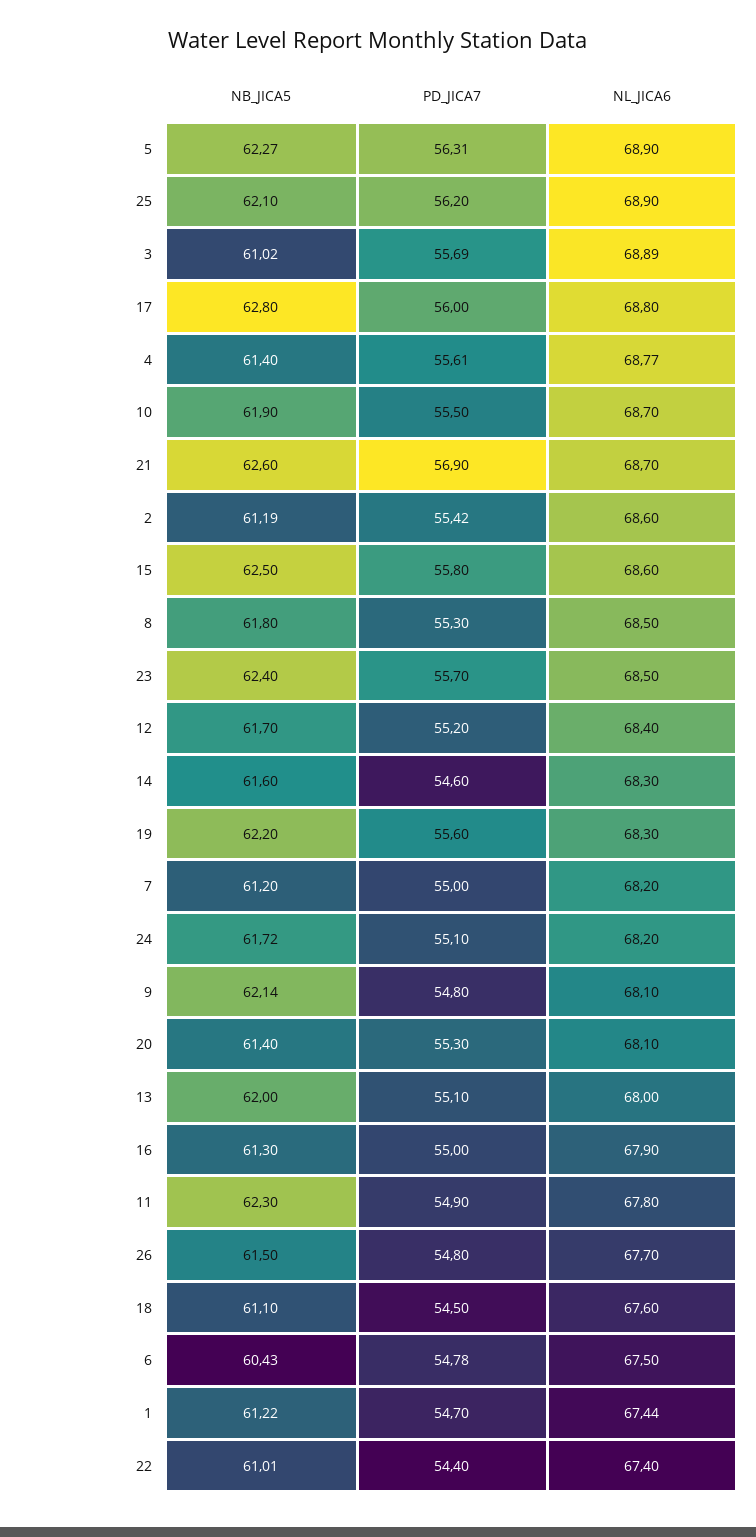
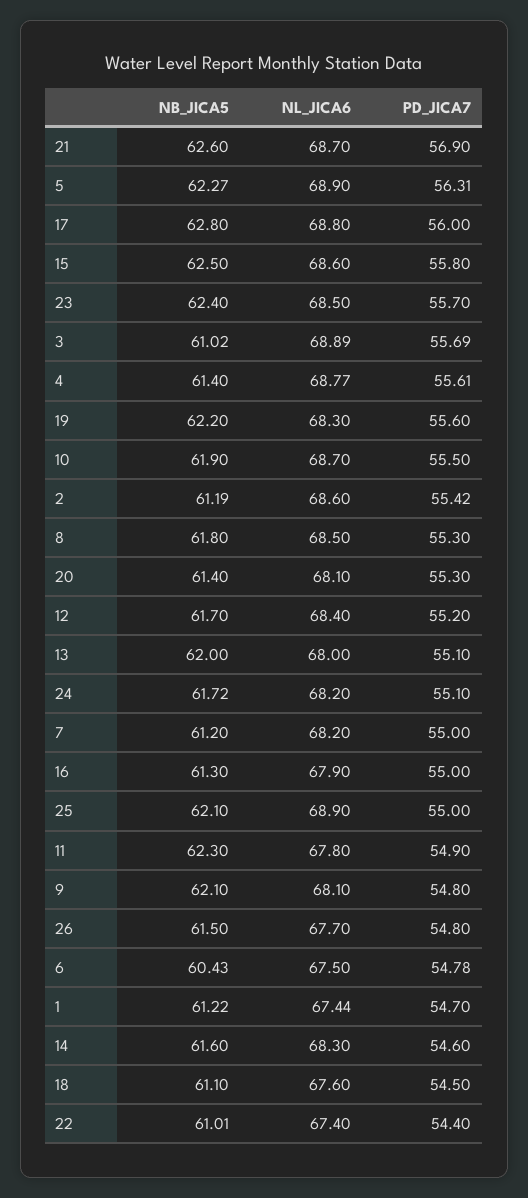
  {
    "NB_JICA5": {
      "5": 62.27,
      "25": 62.1,
      "3": 61.02,
      "17": 62.8,
      "4": 61.4,
      "10": 61.9,
      "21": 62.6,
      "2": 61.19,
      "15": 62.5,
      "8": 61.8,
      "23": 62.4,
      "12": 61.7,
      "14": 61.6,
      "19": 62.2,
      "7": 61.2,
      "24": 61.72,
-     "9": 62.14,
+     "9": 62.1,
      "20": 61.4,
      "13": 62,
      "16": 61.3,
      "11": 62.3,
      "26": 61.5,
      "18": 61.1,
      "6": 60.43,
      "1": 61.22,
      "22": 61.01
    },
    "PD_JICA7": {
      "5": 56.31,
-     "25": 56.2,
+     "25": 55,
      "3": 55.69,
      "17": 56,
      "4": 55.61,
      "10": 55.5,
      "21": 56.9,
      "2": 55.42,
      "15": 55.8,
      "8": 55.3,
      "23": 55.7,
      "12": 55.2,
      "14": 54.6,
      "19": 55.6,
      "7": 55,
      "24": 55.1,
      "9": 54.8,
      "20": 55.3,
      "13": 55.1,
      "16": 55,
      "11": 54.9,
      "26": 54.8,
      "18": 54.5,
      "6": 54.78,
      "1": 54.7,
      "22": 54.4
    },
    "NL_JICA6": {
      "5": 68.9,
      "25": 68.9,
      "3": 68.89,
      "17": 68.8,
      "4": 68.77,
      "10": 68.7,
      "21": 68.7,
      "2": 68.6,
      "15": 68.6,
      "8": 68.5,
      "23": 68.5,
      "12": 68.4,
      "14": 68.3,
      "19": 68.3,
      "7": 68.2,
      "24": 68.2,
      "9": 68.1,
      "20": 68.1,
      "13": 68,
      "16": 67.9,
      "11": 67.8,
      "26": 67.7,
      "18": 67.6,
      "6": 67.5,
      "1": 67.44,
      "22": 67.4
    }
  }

